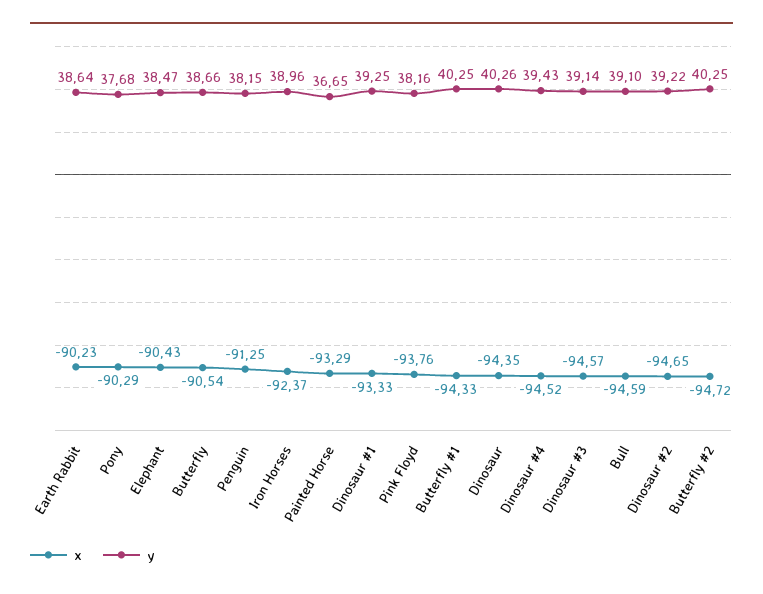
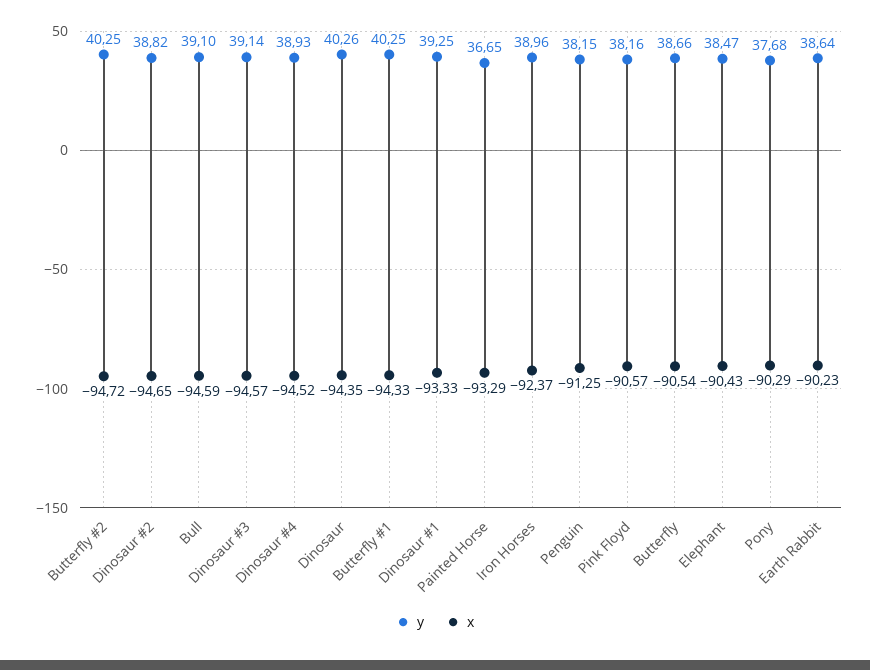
  {
    "x": {
      "Earth Rabbit": -90.23,
      "Pony": -90.29,
      "Elephant": -90.43,
      "Butterfly": -90.54,
      "Penguin": -91.25,
      "Iron Horses": -92.37,
      "Painted Horse": -93.29,
      "Dinosaur #1": -93.33,
-     "Pink Floyd": -93.76,
+     "Pink Floyd": -90.57,
      "Butterfly #1": -94.33,
      "Dinosaur": -94.35,
      "Dinosaur #4": -94.52,
      "Dinosaur #3": -94.57,
      "Bull": -94.59,
      "Dinosaur #2": -94.65,
      "Butterfly #2": -94.72
    },
    "y": {
      "Earth Rabbit": 38.64,
      "Pony": 37.68,
      "Elephant": 38.47,
      "Butterfly": 38.66,
      "Penguin": 38.15,
      "Iron Horses": 38.96,
      "Painted Horse": 36.65,
      "Dinosaur #1": 39.25,
      "Pink Floyd": 38.16,
      "Butterfly #1": 40.25,
      "Dinosaur": 40.26,
-     "Dinosaur #4": 39.43,
+     "Dinosaur #4": 38.93,
      "Dinosaur #3": 39.14,
      "Bull": 39.1,
-     "Dinosaur #2": 39.22,
+     "Dinosaur #2": 38.82,
      "Butterfly #2": 40.25
    }
  }

